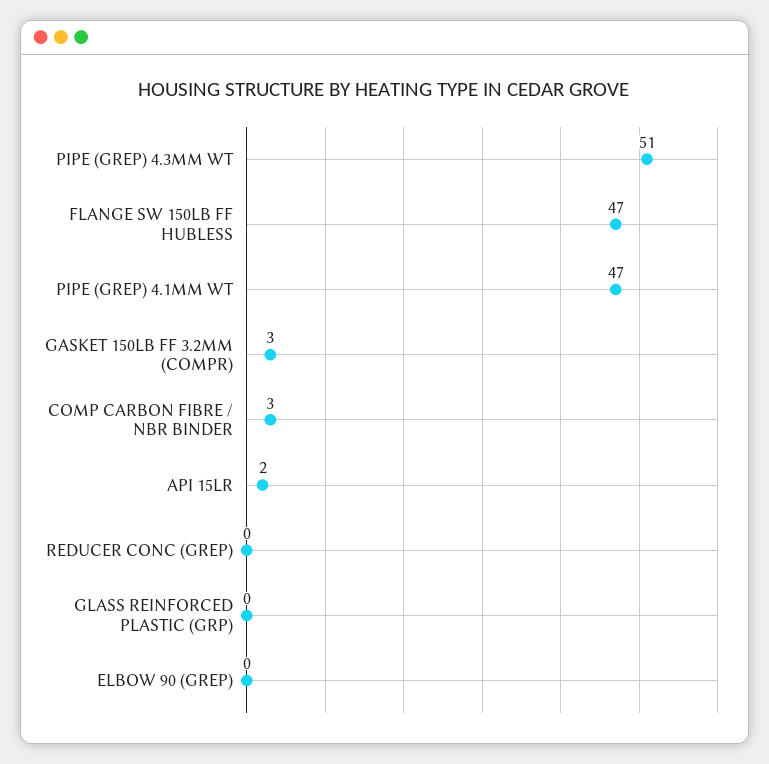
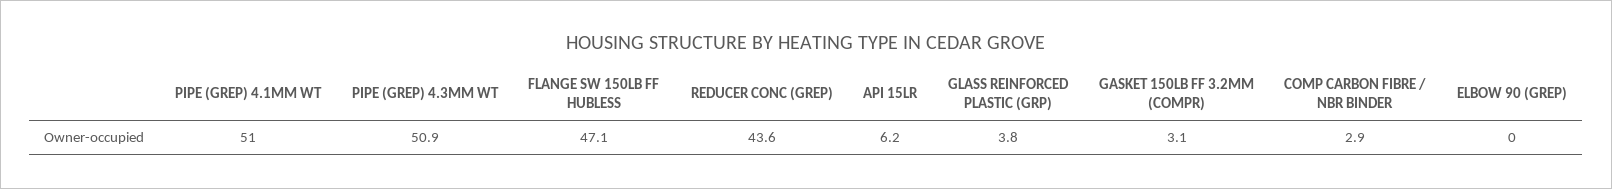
  {
    "PIPE (GREP) 4.3MM WT": 50.9,
    "FLANGE SW 150LB FF HUBLESS": 47.1,
-   "PIPE (GREP) 4.1MM WT": 47,
+   "PIPE (GREP) 4.1MM WT": 51,
    "GASKET 150LB FF 3.2MM (COMPR)": 3.1,
    "COMP CARBON FIBRE / NBR BINDER": 2.9,
-   "API 15LR": 2,
+   "API 15LR": 6.2,
-   "REDUCER CONC (GREP)": 0,
+   "REDUCER CONC (GREP)": 43.6,
-   "GLASS REINFORCED PLASTIC (GRP)": 0,
+   "GLASS REINFORCED PLASTIC (GRP)": 3.8,
    "ELBOW 90 (GREP)": 0
  }

